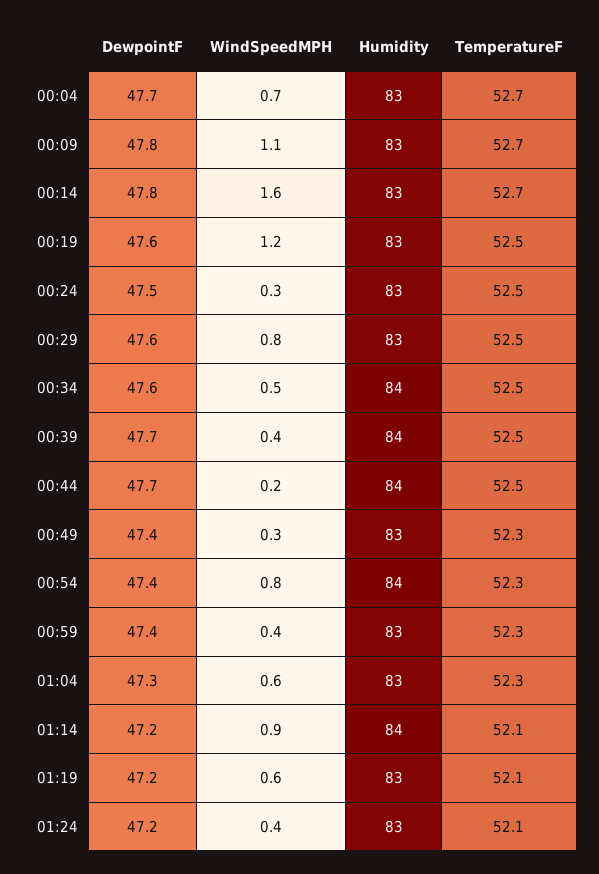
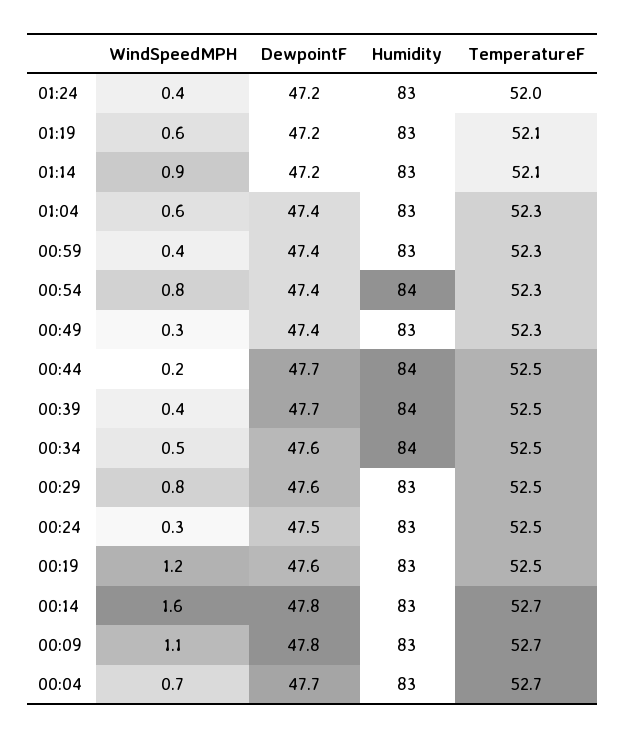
  {
    "DewpointF": {
      "00:04": 47.7,
      "00:09": 47.8,
      "00:14": 47.8,
      "00:19": 47.6,
      "00:24": 47.5,
      "00:29": 47.6,
      "00:34": 47.6,
      "00:39": 47.7,
      "00:44": 47.7,
      "00:49": 47.4,
      "00:54": 47.4,
      "00:59": 47.4,
-     "01:04": 47.3,
+     "01:04": 47.4,
      "01:14": 47.2,
      "01:19": 47.2,
      "01:24": 47.2
    },
    "WindSpeedMPH": {
      "00:04": 0.7,
      "00:09": 1.1,
      "00:14": 1.6,
      "00:19": 1.2,
      "00:24": 0.3,
      "00:29": 0.8,
      "00:34": 0.5,
      "00:39": 0.4,
      "00:44": 0.2,
      "00:49": 0.3,
      "00:54": 0.8,
      "00:59": 0.4,
      "01:04": 0.6,
      "01:14": 0.9,
      "01:19": 0.6,
      "01:24": 0.4
    },
    "Humidity": {
      "00:04": 83,
      "00:09": 83,
      "00:14": 83,
      "00:19": 83,
      "00:24": 83,
      "00:29": 83,
      "00:34": 84,
      "00:39": 84,
      "00:44": 84,
      "00:49": 83,
      "00:54": 84,
      "00:59": 83,
      "01:04": 83,
-     "01:14": 84,
+     "01:14": 83,
      "01:19": 83,
      "01:24": 83
    },
    "TemperatureF": {
      "00:04": 52.7,
      "00:09": 52.7,
      "00:14": 52.7,
      "00:19": 52.5,
      "00:24": 52.5,
      "00:29": 52.5,
      "00:34": 52.5,
      "00:39": 52.5,
      "00:44": 52.5,
      "00:49": 52.3,
      "00:54": 52.3,
      "00:59": 52.3,
      "01:04": 52.3,
      "01:14": 52.1,
      "01:19": 52.1,
-     "01:24": 52.1
+     "01:24": 52
    }
  }

